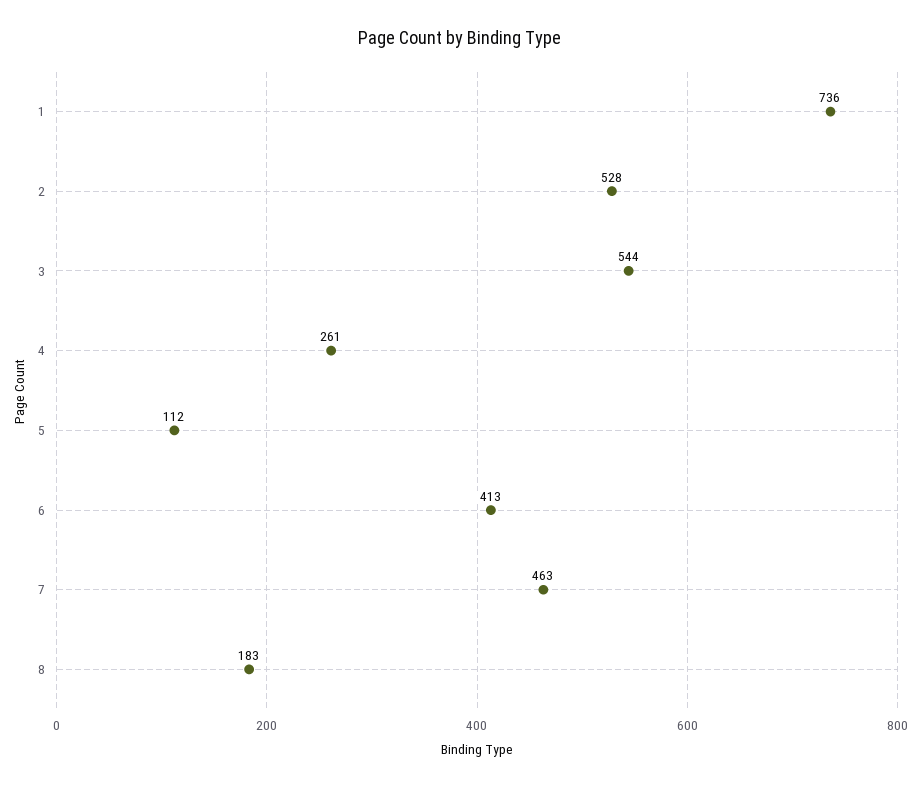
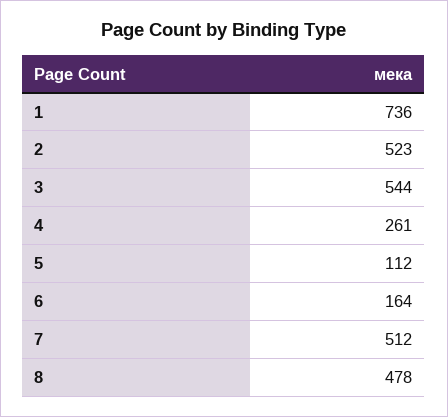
  {
    "1": 736,
-   "2": 528,
+   "2": 523,
    "3": 544,
    "4": 261,
    "5": 112,
-   "6": 413,
+   "6": 164,
-   "7": 463,
+   "7": 512,
-   "8": 183
+   "8": 478
  }

